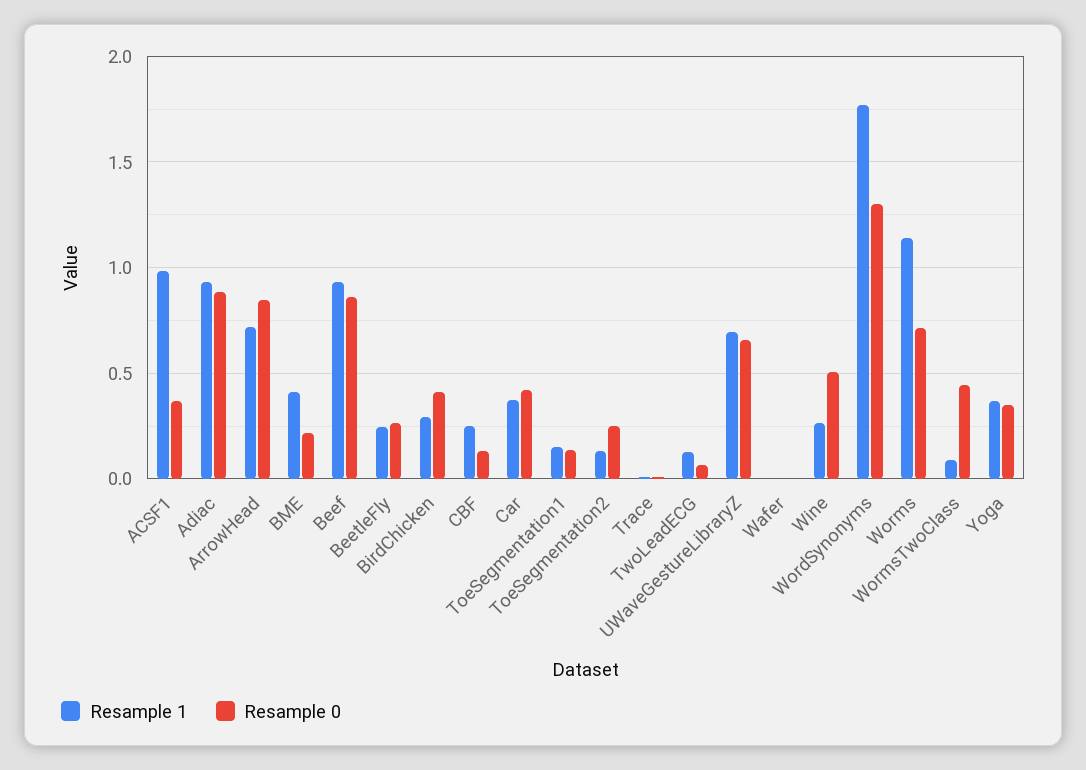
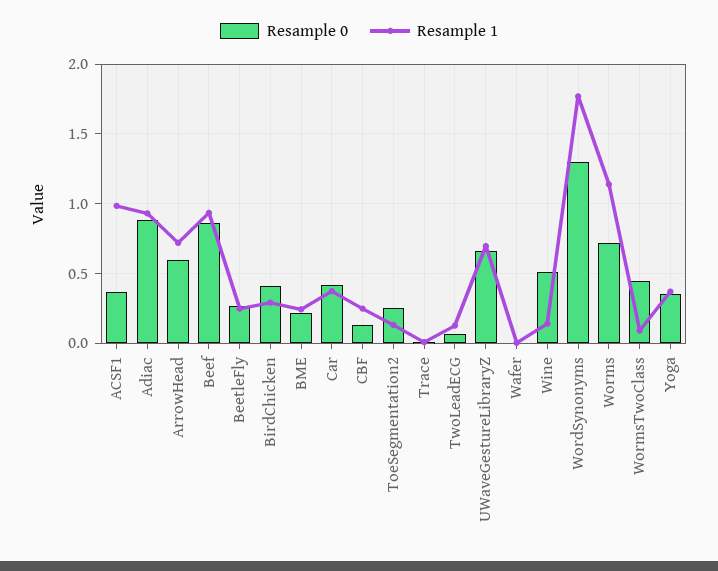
  {
    "Resample 1": {
      "ACSF1": 1,
      "Adiac": 0.95,
      "ArrowHead": 0.7,
-     "BME": 0.4,
+     "BME": 0.25,
      "Beef": 0.95,
      "BeetleFly": 0.25,
      "BirdChicken": 0.3,
      "CBF": 0.25,
      "Car": 0.35,
-     "ToeSegmentation1": 0.15,
      "ToeSegmentation2": 0.15,
      "Trace": 0,
      "TwoLeadECG": 0.15,
      "UWaveGestureLibraryZ": 0.7,
      "Wafer": 0,
-     "Wine": 0.25,
+     "Wine": 0.15,
      "WordSynonyms": 1.75,
      "Worms": 1.15,
      "WormsTwoClass": 0.1,
      "Yoga": 0.35
    },
    "Resample 0": {
      "ACSF1": 0.35,
      "Adiac": 0.9,
-     "ArrowHead": 0.85,
+     "ArrowHead": 0.6,
      "BME": 0.2,
      "Beef": 0.85,
      "BeetleFly": 0.25,
      "BirdChicken": 0.4,
      "CBF": 0.15,
      "Car": 0.4,
-     "ToeSegmentation1": 0.15,
      "ToeSegmentation2": 0.25,
      "Trace": 0,
      "TwoLeadECG": 0.05,
      "UWaveGestureLibraryZ": 0.65,
      "Wafer": 0,
      "Wine": 0.5,
      "WordSynonyms": 1.3,
      "Worms": 0.7,
      "WormsTwoClass": 0.45,
      "Yoga": 0.35
    }
  }

